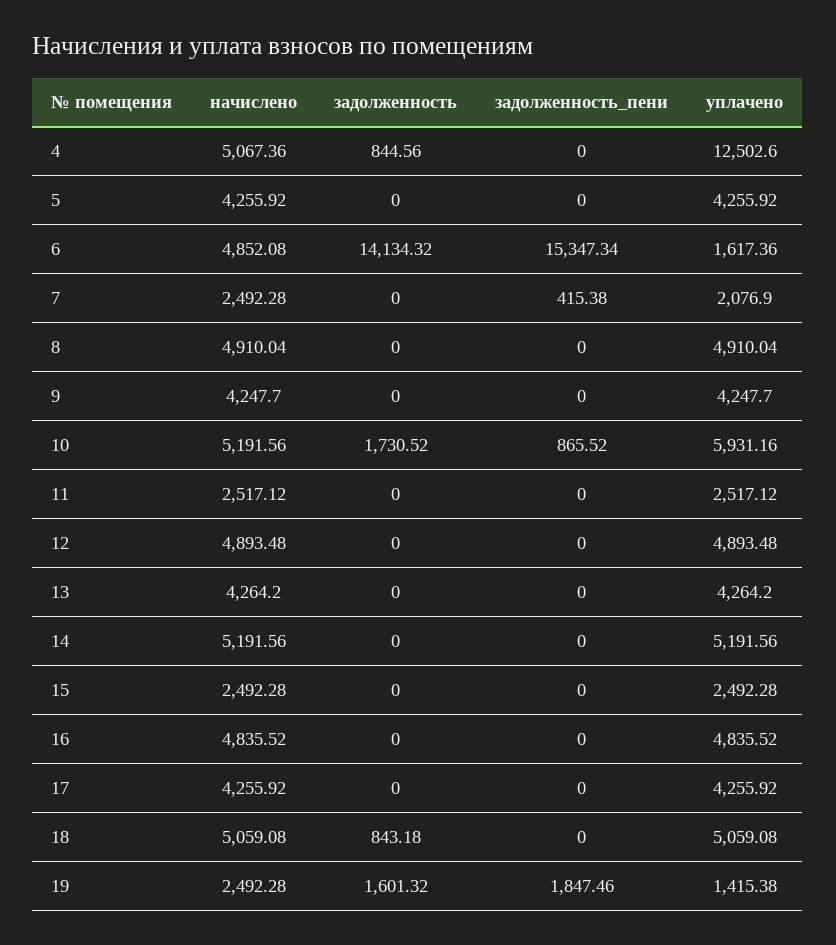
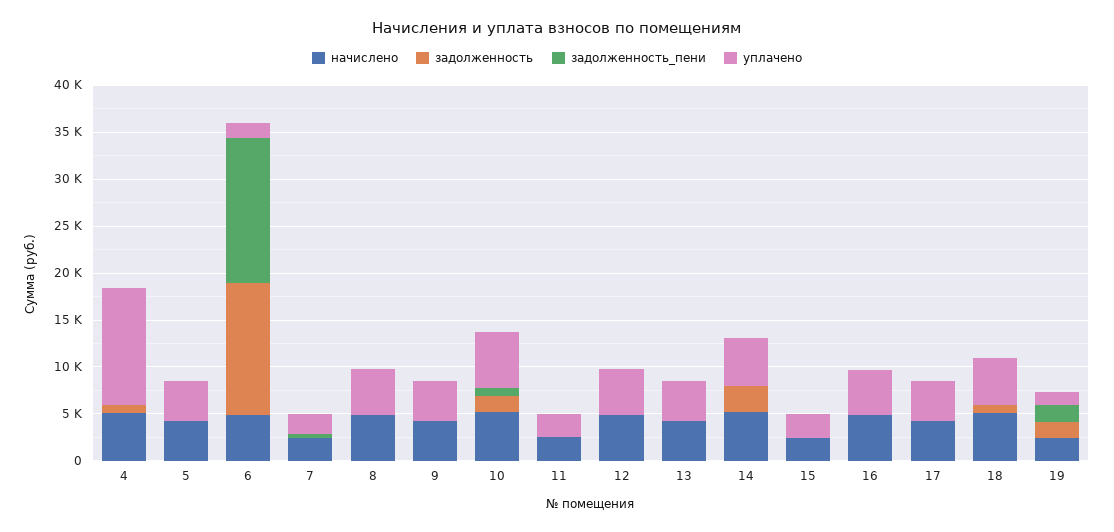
  {
    "начислено": {
      "4": 5067.36,
      "5": 4255.92,
      "6": 4852.08,
      "7": 2492.28,
      "8": 4910.04,
      "9": 4247.7,
      "10": 5191.56,
      "11": 2517.12,
      "12": 4893.48,
      "13": 4264.2,
      "14": 5191.56,
      "15": 2492.28,
      "16": 4835.52,
      "17": 4255.92,
      "18": 5059.08,
      "19": 2492.28
    },
    "задолженность": {
      "4": 844.56,
      "5": 0,
      "6": 14134.32,
      "7": 0,
      "8": 0,
      "9": 0,
      "10": 1730.52,
      "11": 0,
      "12": 0,
      "13": 0,
-     "14": 0,
+     "14": 3000,
      "15": 0,
      "16": 0,
      "17": 0,
      "18": 843.18,
      "19": 1601.32
    },
    "задолженность_пени": {
      "4": 0,
      "5": 0,
      "6": 15347.34,
      "7": 415.38,
      "8": 0,
      "9": 0,
      "10": 865.52,
      "11": 0,
      "12": 0,
      "13": 0,
      "14": 0,
      "15": 0,
      "16": 0,
      "17": 0,
      "18": 0,
      "19": 1847.46
    },
    "уплачено": {
      "4": 12502.6,
      "5": 4255.92,
      "6": 1617.36,
      "7": 2076.9,
      "8": 4910.04,
      "9": 4247.7,
      "10": 5931.16,
      "11": 2517.12,
      "12": 4893.48,
      "13": 4264.2,
      "14": 5191.56,
      "15": 2492.28,
      "16": 4835.52,
      "17": 4255.92,
      "18": 5059.08,
      "19": 1415.38
    }
  }

